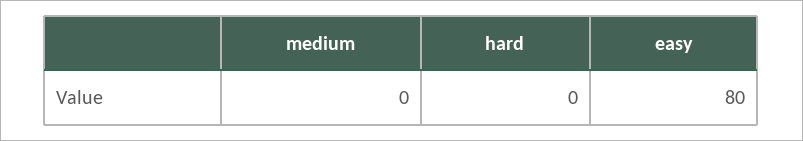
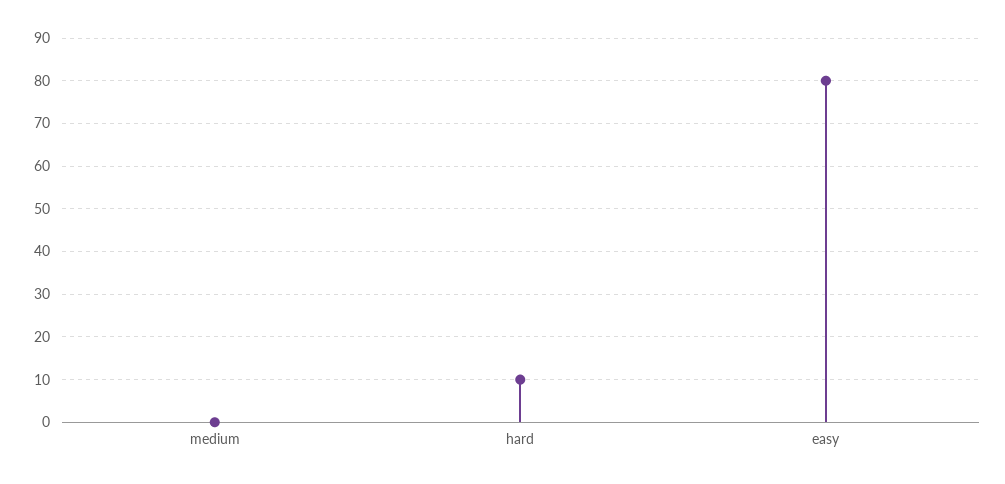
  {
    "medium": 0,
-   "hard": 0,
+   "hard": 10,
    "easy": 80
  }

